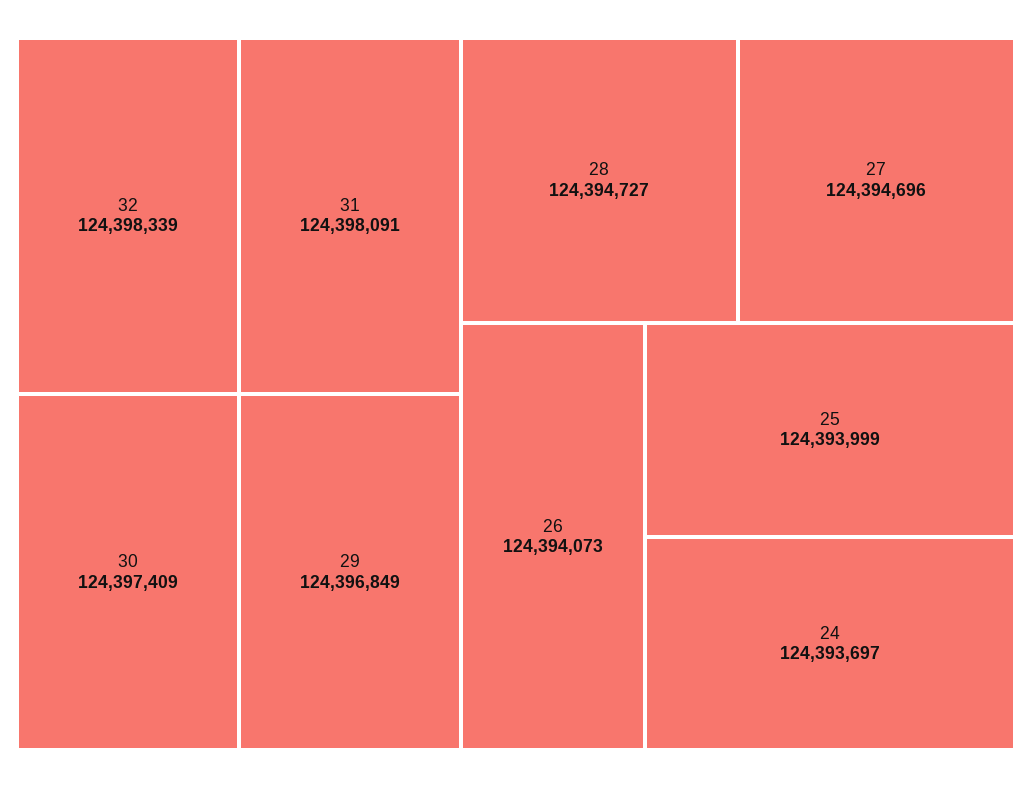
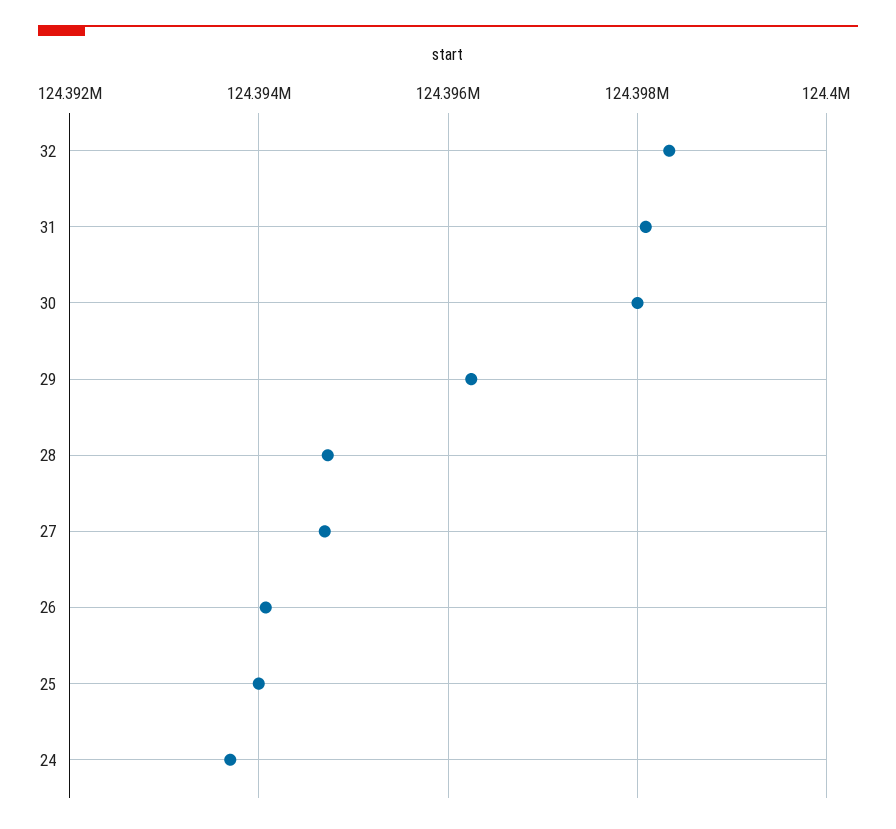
  {
    "32": 124398339,
    "31": 124398091,
-   "30": 124397409,
+   "30": 124398000,
-   "29": 124396849,
+   "29": 124396200,
    "28": 124394727,
    "27": 124394696,
    "26": 124394073,
    "25": 124393999,
    "24": 124393697
  }

